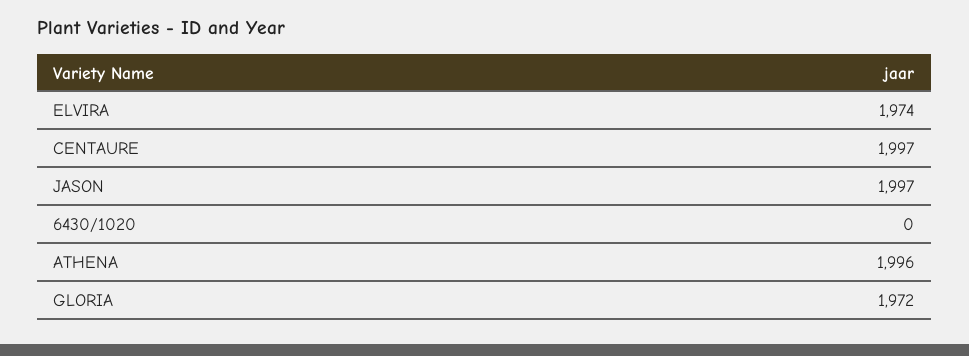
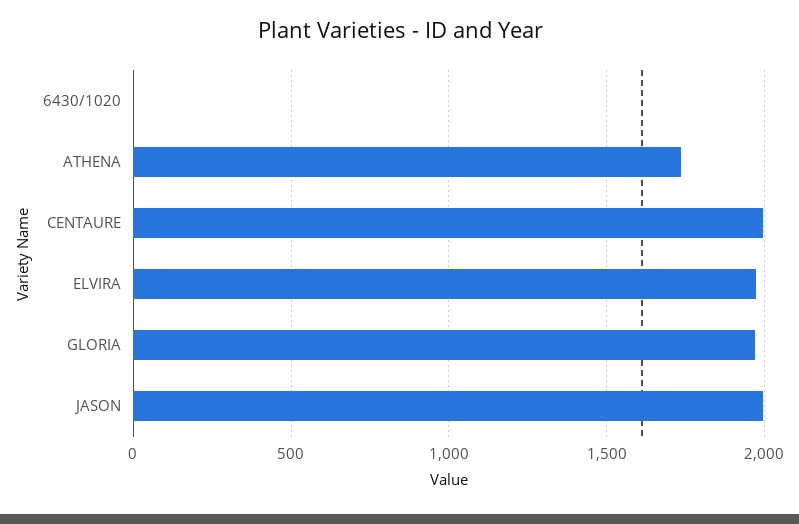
  {
    "ELVIRA": 1974,
    "CENTAURE": 1997,
    "JASON": 1997,
    "6430/1020": 0,
-   "ATHENA": 1996,
+   "ATHENA": 1750,
    "GLORIA": 1972
  }

